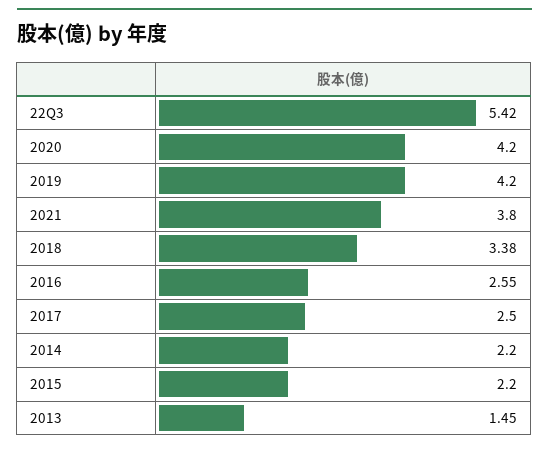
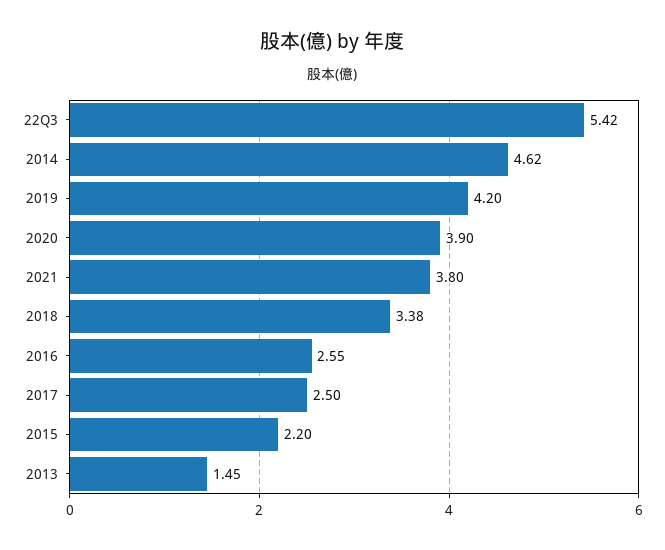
  {
    "22Q3": 5.42,
-   "2020": 4.2,
+   "2020": 3.9,
    "2019": 4.2,
    "2021": 3.8,
    "2018": 3.38,
    "2016": 2.55,
    "2017": 2.5,
-   "2014": 2.2,
+   "2014": 4.62,
    "2015": 2.2,
    "2013": 1.45
  }

